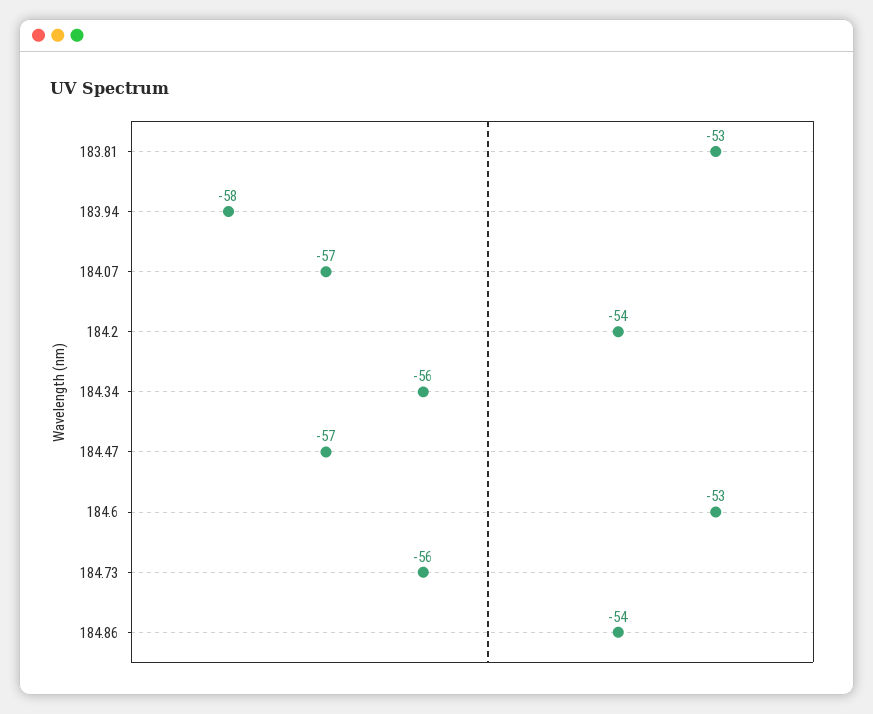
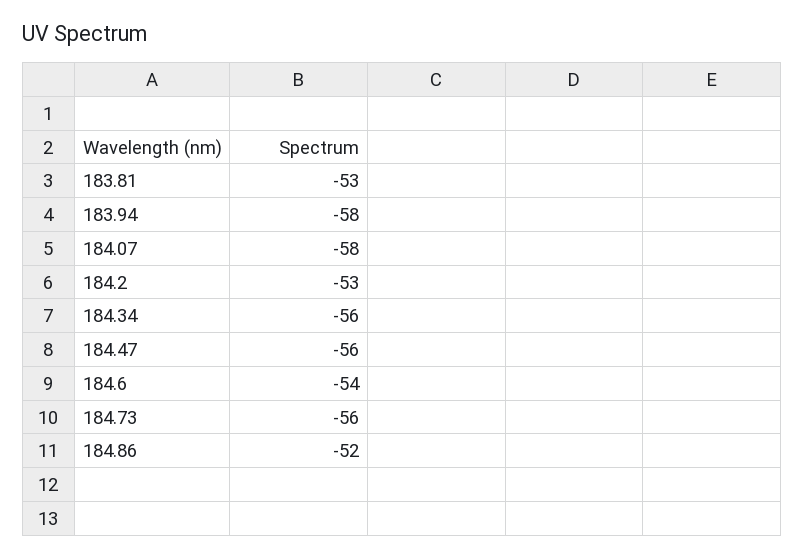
  {
    "183.81": -53,
    "183.94": -58,
-   "184.07": -57,
+   "184.07": -58,
-   "184.2": -54,
+   "184.2": -53,
    "184.34": -56,
-   "184.47": -57,
+   "184.47": -56,
-   "184.6": -53,
+   "184.6": -54,
    "184.73": -56,
-   "184.86": -54
+   "184.86": -52
  }

